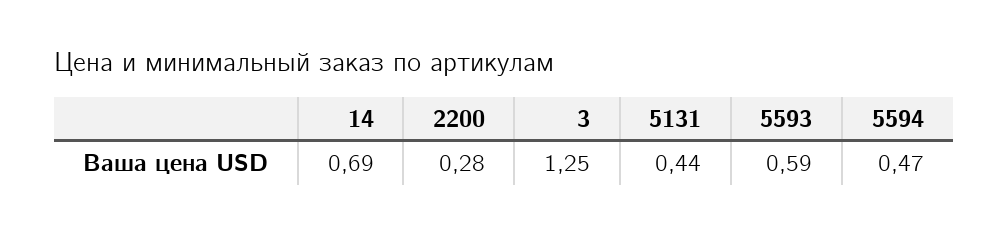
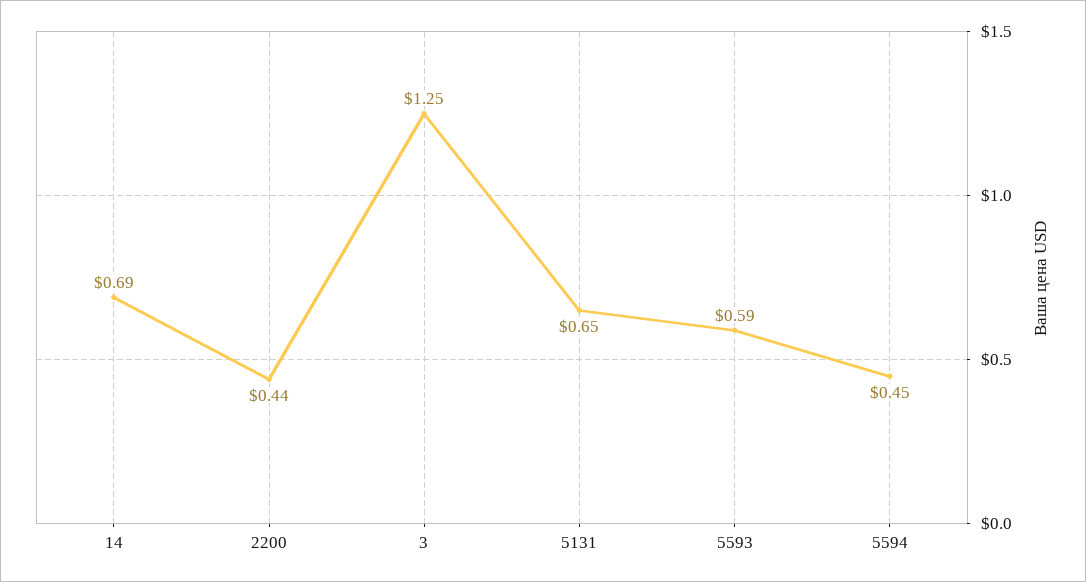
  {
    "14": 0.69,
-   "2200": 0.28,
+   "2200": 0.44,
    "3": 1.25,
-   "5131": 0.44,
+   "5131": 0.65,
    "5593": 0.59,
-   "5594": 0.47
+   "5594": 0.45
  }

